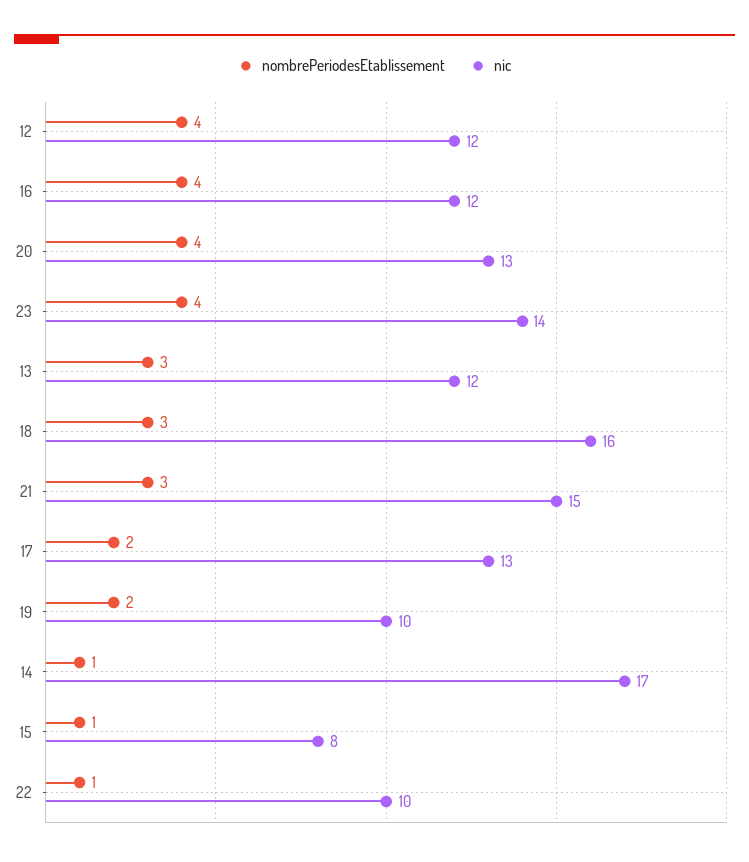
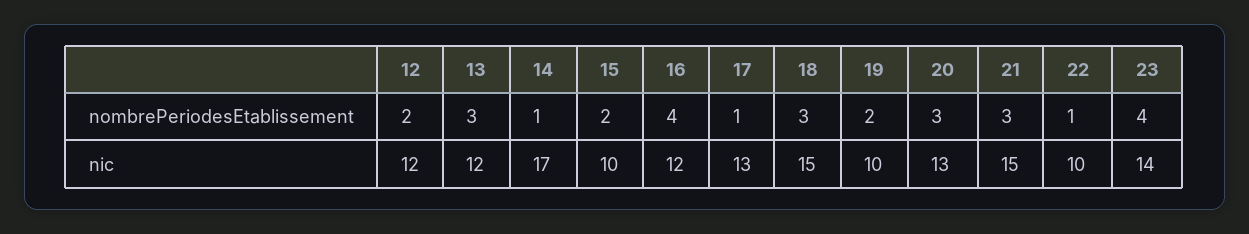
  {
    "nombrePeriodesEtablissement": {
-     "12": 4,
+     "12": 2,
      "16": 4,
-     "20": 4,
+     "20": 3,
      "23": 4,
      "13": 3,
      "18": 3,
      "21": 3,
-     "17": 2,
+     "17": 1,
      "19": 2,
      "14": 1,
-     "15": 1,
+     "15": 2,
      "22": 1
    },
    "nic": {
      "12": 12,
      "16": 12,
      "20": 13,
      "23": 14,
      "13": 12,
-     "18": 16,
+     "18": 15,
      "21": 15,
      "17": 13,
      "19": 10,
      "14": 17,
-     "15": 8,
+     "15": 10,
      "22": 10
    }
  }

